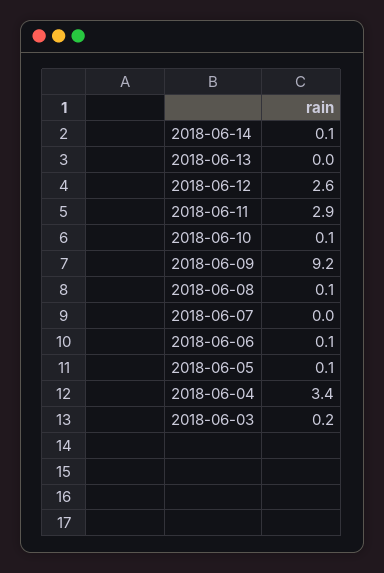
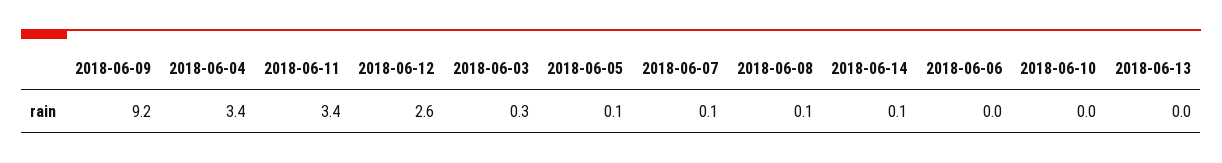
  {
    "2018-06-14": 0.1,
    "2018-06-13": 0,
    "2018-06-12": 2.6,
-   "2018-06-11": 2.9,
+   "2018-06-11": 3.4,
-   "2018-06-10": 0.1,
+   "2018-06-10": 0,
    "2018-06-09": 9.2,
    "2018-06-08": 0.1,
-   "2018-06-07": 0,
+   "2018-06-07": 0.1,
-   "2018-06-06": 0.1,
+   "2018-06-06": 0,
    "2018-06-05": 0.1,
    "2018-06-04": 3.4,
-   "2018-06-03": 0.2
+   "2018-06-03": 0.3
  }

